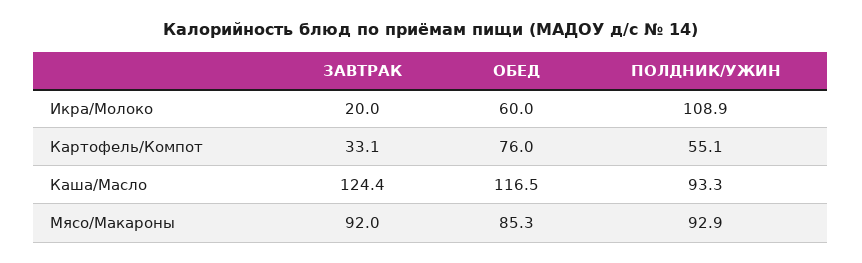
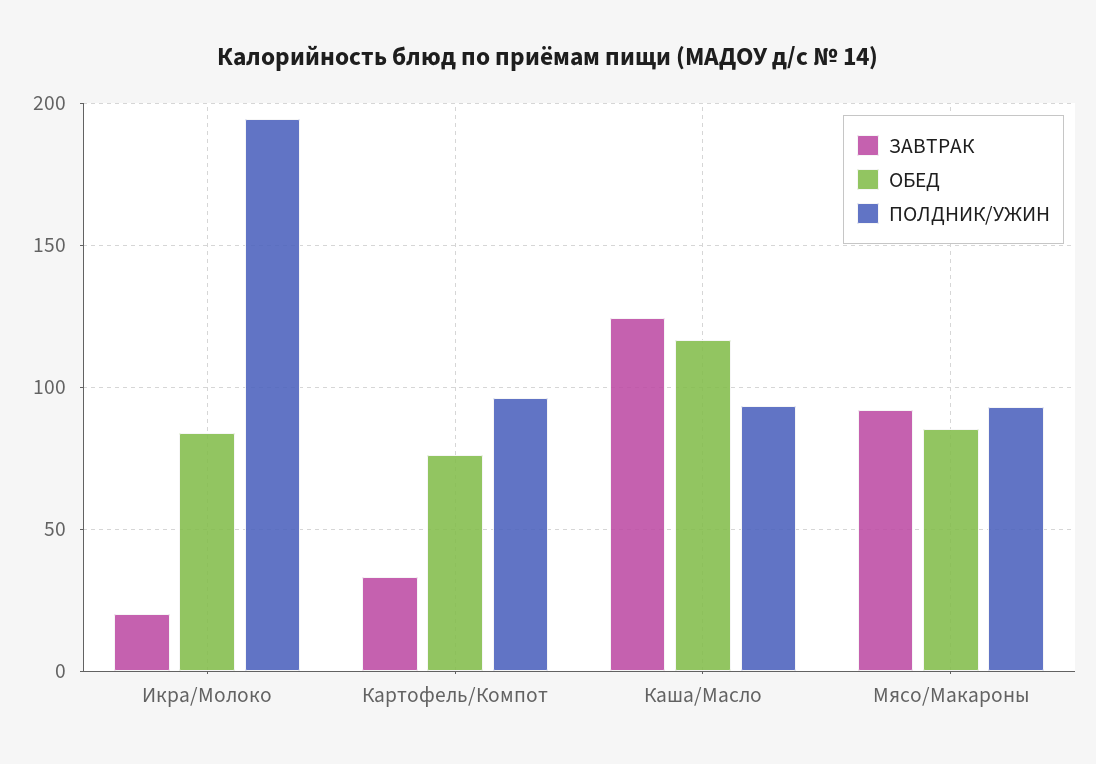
  {
    "ЗАВТРАК": {
      "Икра/Молоко": 20,
      "Картофель/Компот": 33.1,
      "Каша/Масло": 124.4,
      "Мясо/Макароны": 92
    },
    "ОБЕД": {
-     "Икра/Молоко": 60,
+     "Икра/Молоко": 85,
      "Картофель/Компот": 76,
      "Каша/Масло": 116.5,
      "Мясо/Макароны": 85.3
    },
    "ПОЛДНИК/УЖИН": {
-     "Икра/Молоко": 108.9,
+     "Икра/Молоко": 195,
-     "Картофель/Компот": 55.1,
+     "Картофель/Компот": 95,
      "Каша/Масло": 93.3,
      "Мясо/Макароны": 92.9
    }
  }

